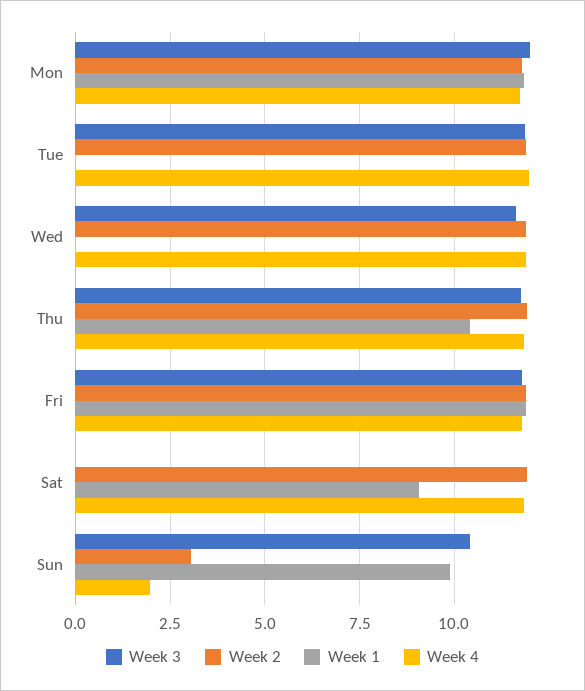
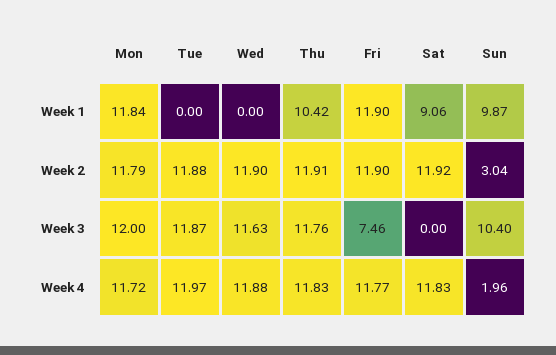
  {
    "Week 3": {
      "Mon": 12,
      "Tue": 11.87,
      "Wed": 11.63,
      "Thu": 11.76,
-     "Fri": 11.75,
+     "Fri": 7.46,
      "Sat": 0,
      "Sun": 10.4
    },
    "Week 2": {
      "Mon": 11.79,
      "Tue": 11.88,
      "Wed": 11.9,
      "Thu": 11.91,
      "Fri": 11.9,
      "Sat": 11.92,
      "Sun": 3.04
    },
    "Week 1": {
      "Mon": 11.84,
      "Tue": 0,
      "Wed": 0,
      "Thu": 10.42,
      "Fri": 11.9,
      "Sat": 9.06,
      "Sun": 9.87
    },
    "Week 4": {
      "Mon": 11.72,
      "Tue": 11.97,
      "Wed": 11.88,
      "Thu": 11.83,
      "Fri": 11.77,
      "Sat": 11.83,
      "Sun": 1.96
    }
  }

